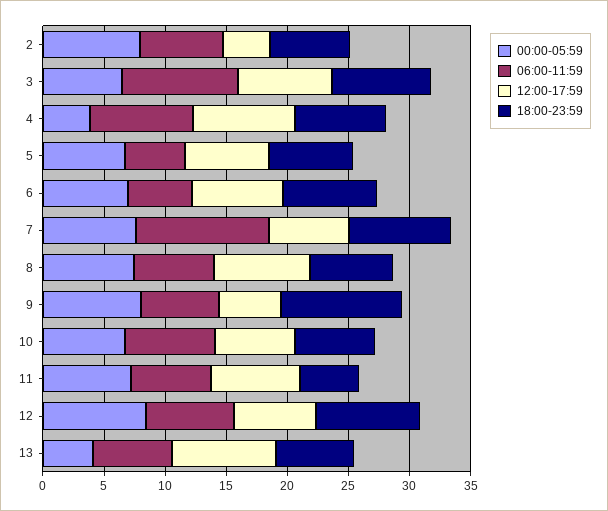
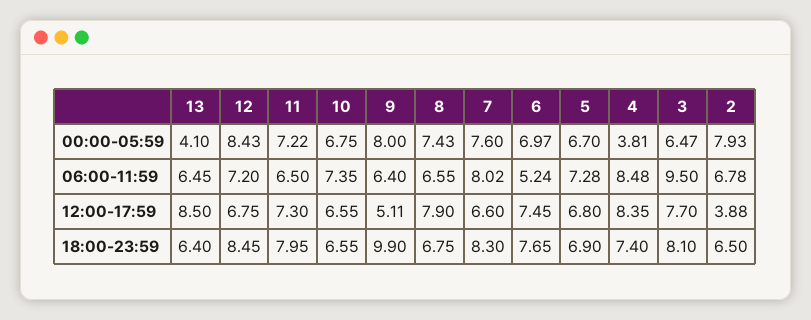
  {
    "00:00-05:59": {
      "2": 7.93,
      "3": 6.47,
      "4": 3.81,
      "5": 6.7,
      "6": 6.97,
      "7": 7.6,
      "8": 7.43,
      "9": 8,
      "10": 6.75,
      "11": 7.22,
      "12": 8.43,
      "13": 4.1
    },
    "06:00-11:59": {
      "2": 6.78,
      "3": 9.5,
      "4": 8.48,
-     "5": 5,
+     "5": 7.28,
      "6": 5.24,
-     "7": 11,
+     "7": 8.02,
      "8": 6.55,
      "9": 6.4,
      "10": 7.35,
      "11": 6.5,
      "12": 7.2,
      "13": 6.45
    },
    "12:00-17:59": {
      "2": 3.88,
      "3": 7.7,
      "4": 8.35,
      "5": 6.8,
      "6": 7.45,
      "7": 6.6,
      "8": 7.9,
      "9": 5.11,
      "10": 6.55,
      "11": 7.3,
      "12": 6.75,
      "13": 8.5
    },
    "18:00-23:59": {
      "2": 6.5,
      "3": 8.1,
      "4": 7.4,
      "5": 6.9,
      "6": 7.65,
      "7": 8.3,
      "8": 6.75,
      "9": 9.9,
      "10": 6.55,
-     "11": 5,
+     "11": 7.95,
      "12": 8.45,
      "13": 6.4
    }
  }

